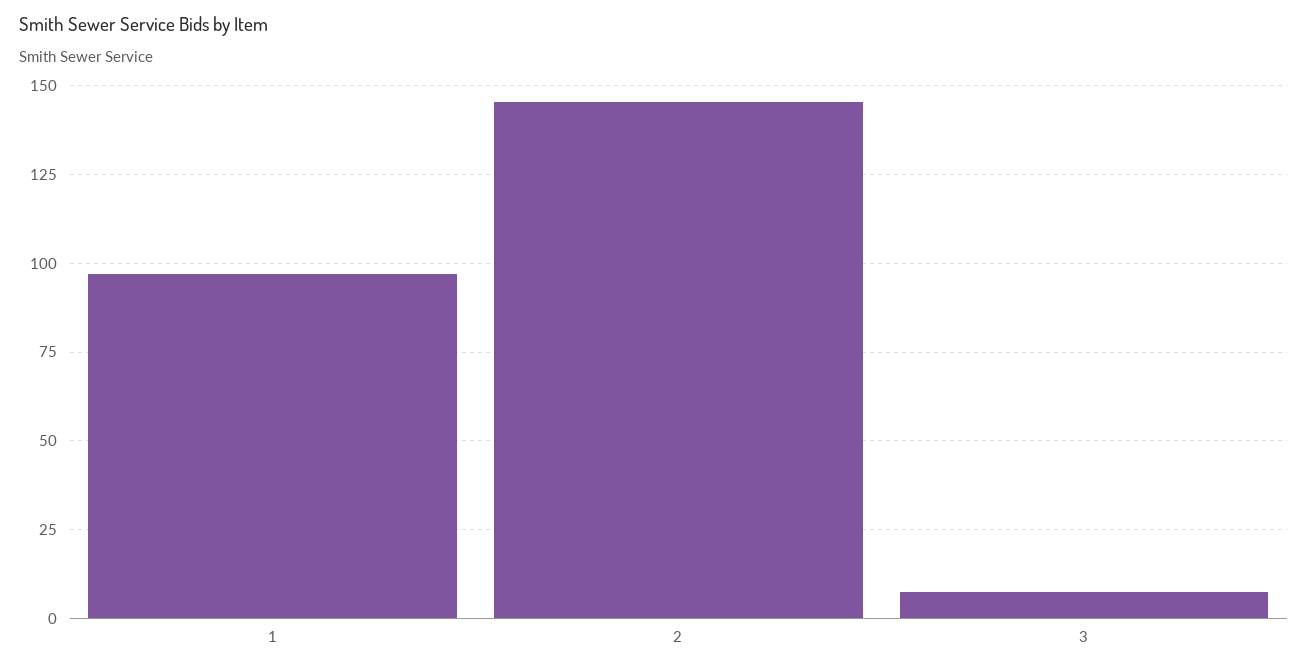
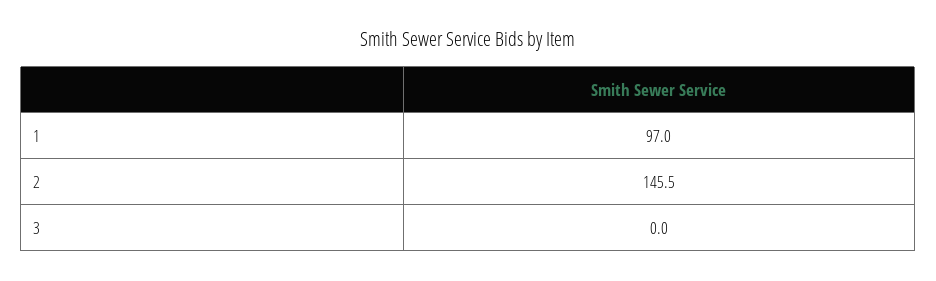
  {
    "1": 97,
    "2": 145.5,
-   "3": 7.5
+   "3": 0
  }

